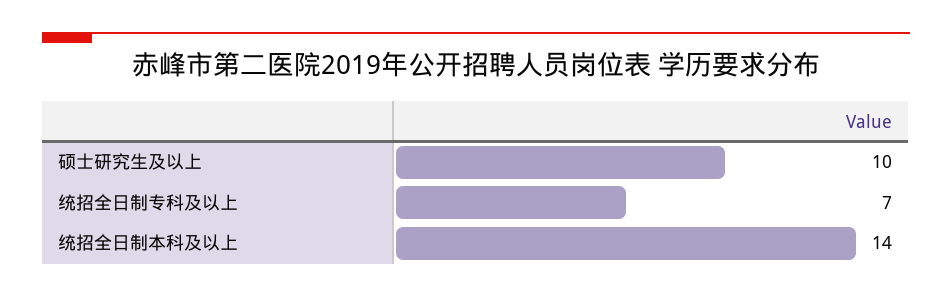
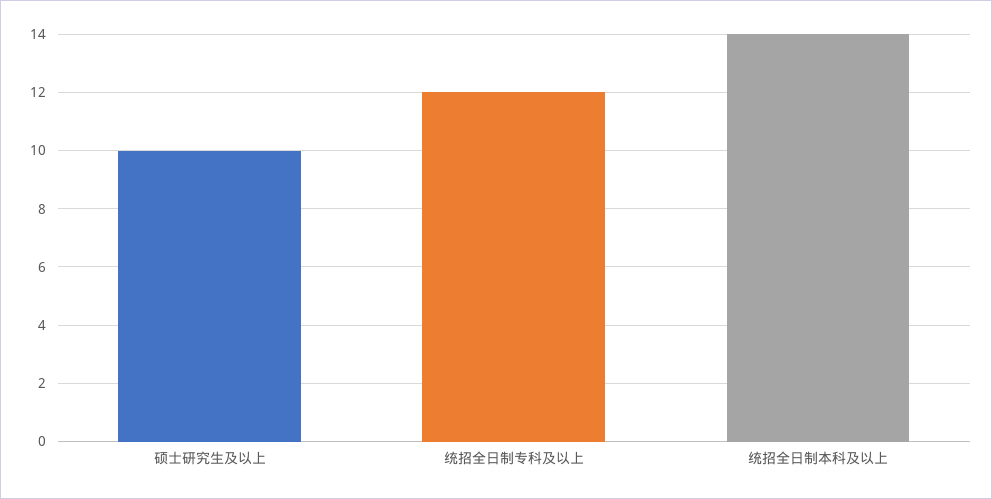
  {
    "硕士研究生及以上": 10,
-   "统招全日制专科及以上": 7,
+   "统招全日制专科及以上": 12,
    "统招全日制本科及以上": 14
  }

